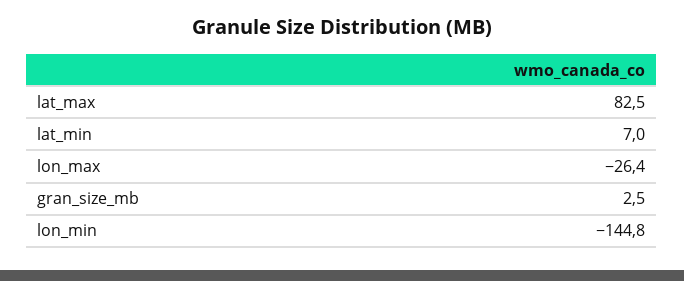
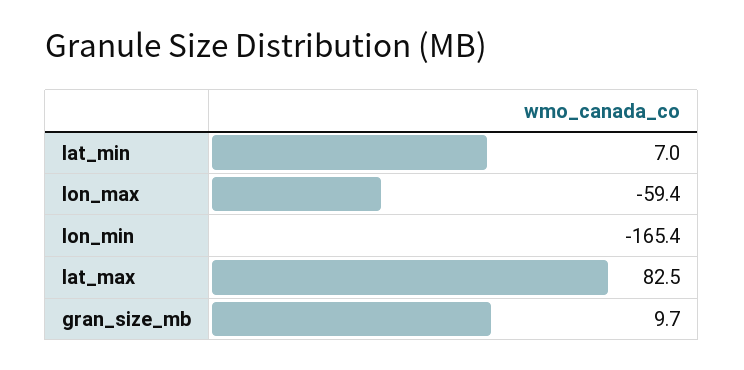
  {
    "lat_max": 82.5,
    "lat_min": 7,
-   "lon_max": -26.4,
+   "lon_max": -59.4,
-   "gran_size_mb": 2.5,
+   "gran_size_mb": 9.7,
-   "lon_min": -144.8
+   "lon_min": -165.4
  }

